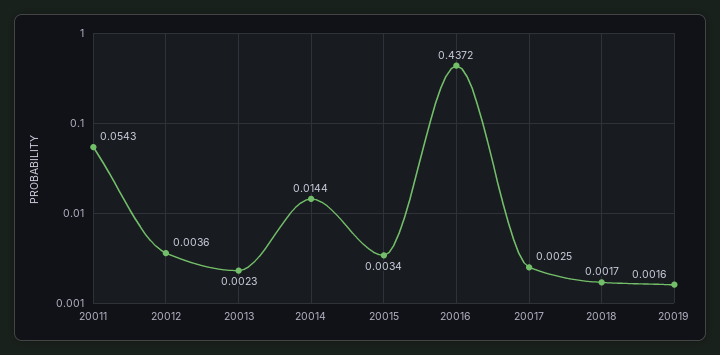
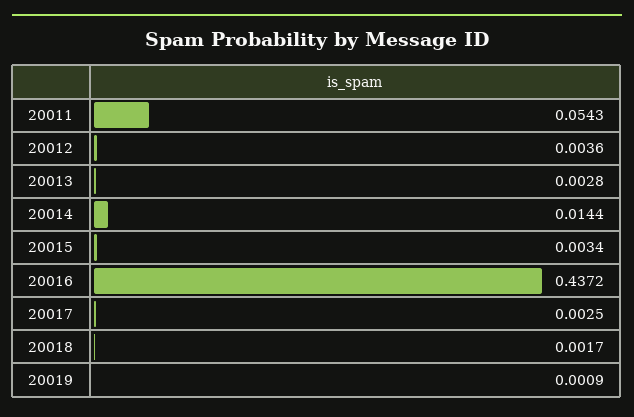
  {
    "20011": 0.0543,
    "20012": 0.0036,
-   "20013": 0.0023,
+   "20013": 0.0028,
    "20014": 0.0144,
    "20015": 0.0034,
    "20016": 0.4372,
    "20017": 0.0025,
    "20018": 0.0017,
-   "20019": 0.0016
+   "20019": 0.0009
  }

